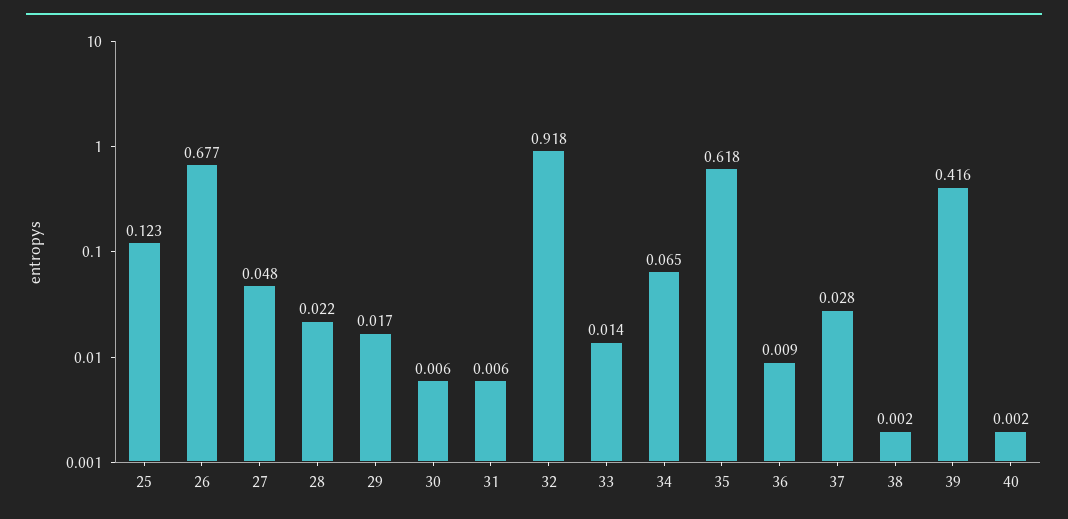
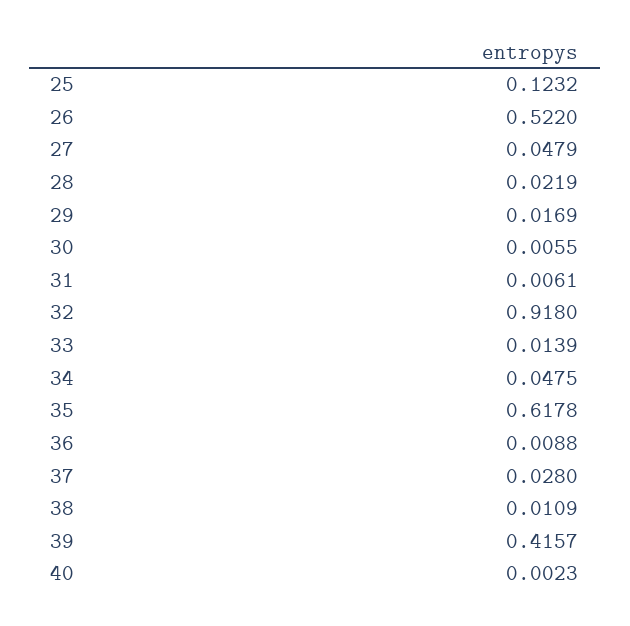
  {
    "25": 0.1232,
-   "26": 0.677,
+   "26": 0.522,
    "27": 0.0479,
    "28": 0.0219,
    "29": 0.0169,
    "30": 0.0055,
    "31": 0.0061,
    "32": 0.918,
    "33": 0.0139,
-   "34": 0.065,
+   "34": 0.0475,
    "35": 0.6178,
    "36": 0.0088,
    "37": 0.028,
-   "38": 0.002,
+   "38": 0.0109,
    "39": 0.4157,
    "40": 0.0023
  }

